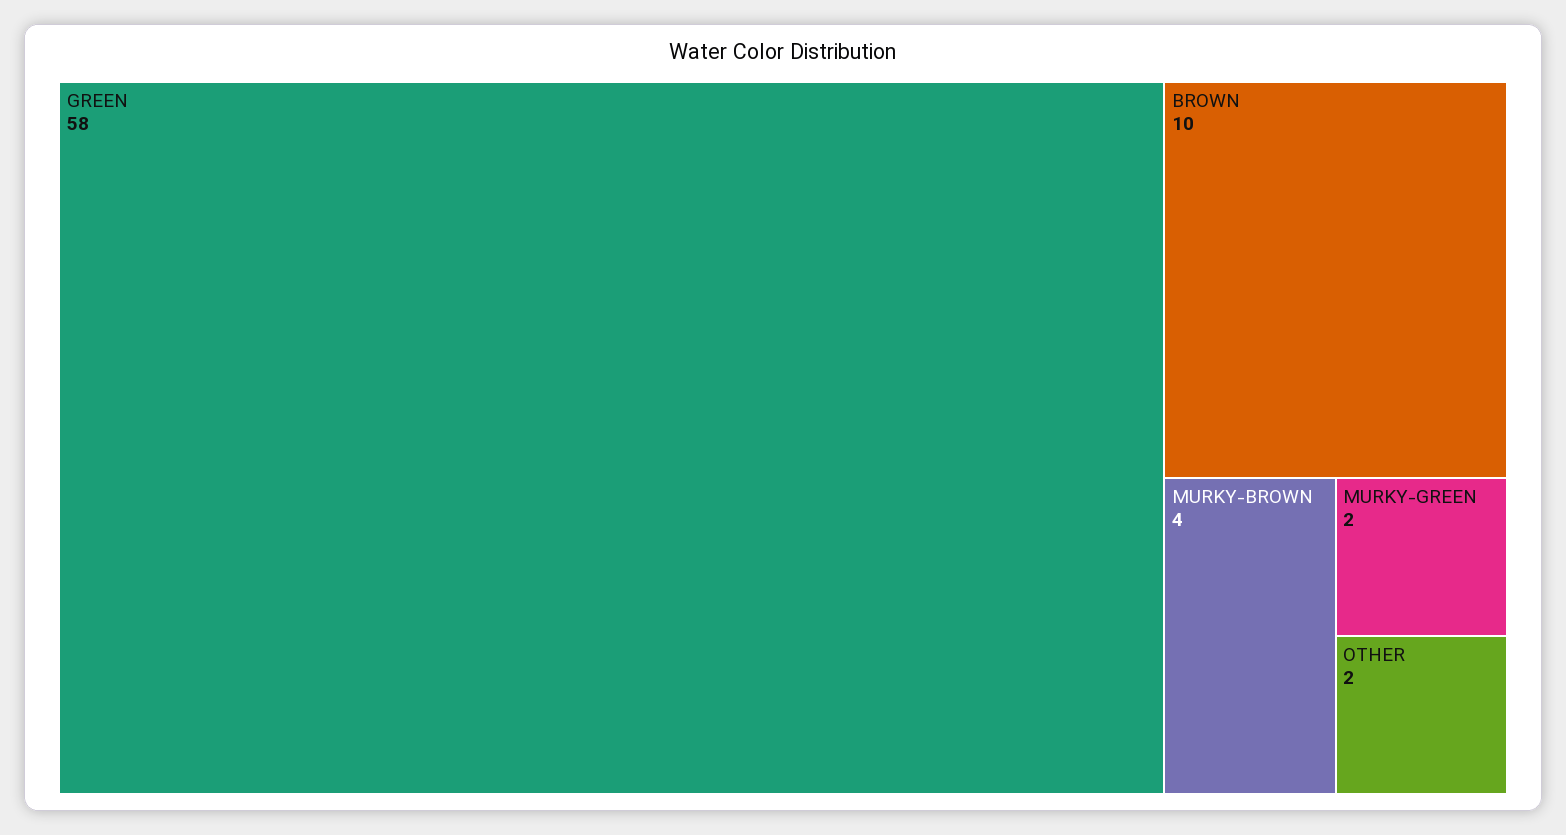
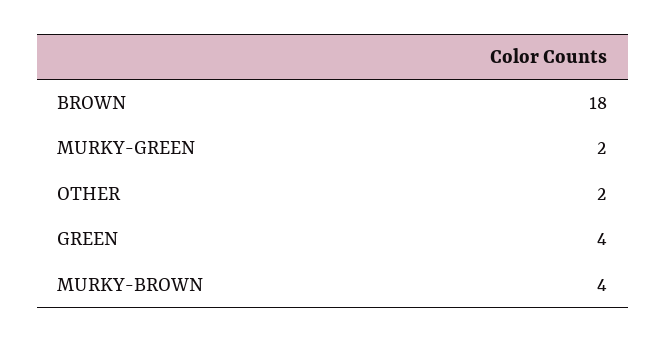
  {
-   "GREEN": 58,
+   "GREEN": 4,
-   "BROWN": 10,
+   "BROWN": 18,
    "MURKY-BROWN": 4,
    "MURKY-GREEN": 2,
    "OTHER": 2
  }

